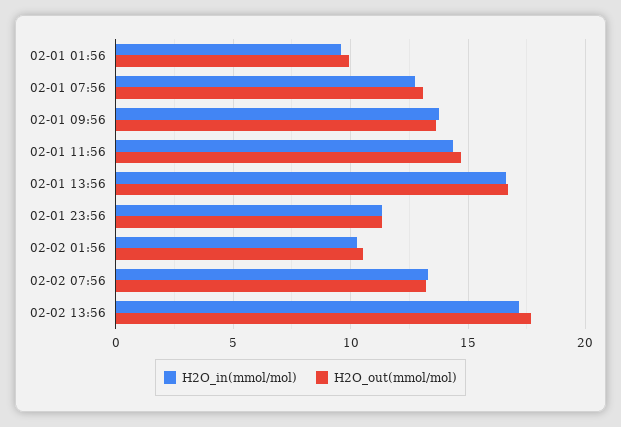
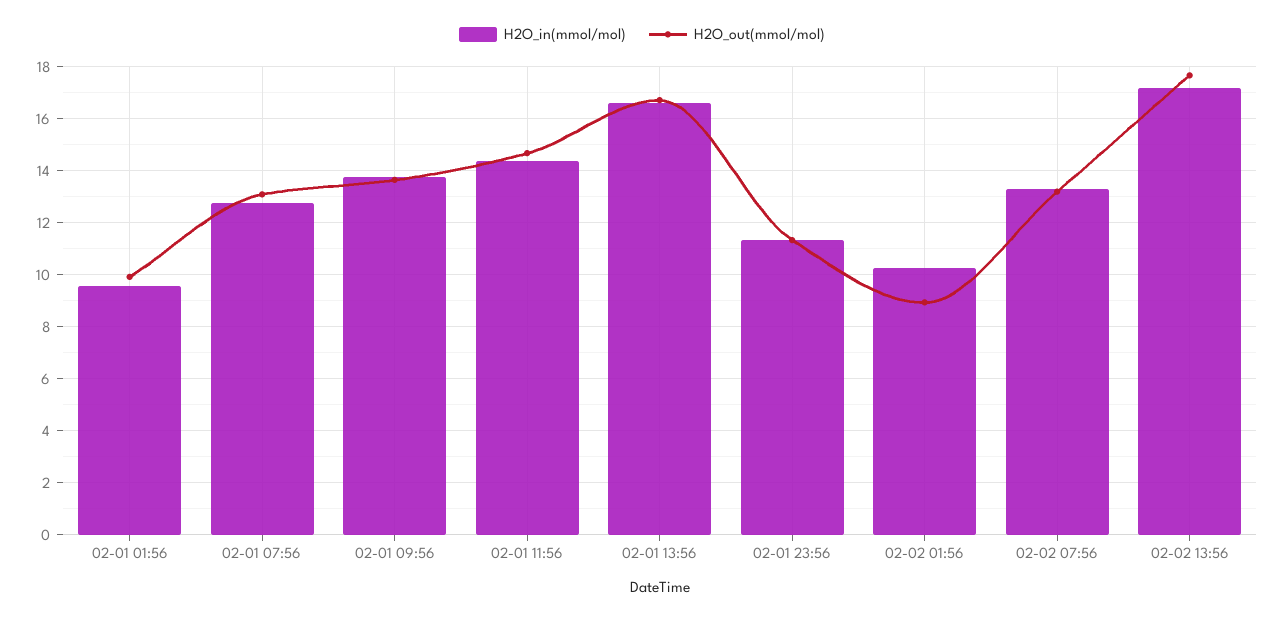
  {
    "H2O_in(mmol/mol)": {
      "02-01 01:56": 9.5,
      "02-01 07:56": 12.75,
      "02-01 09:56": 13.75,
      "02-01 11:56": 14.25,
      "02-01 13:56": 16.5,
      "02-01 23:56": 11.25,
      "02-02 01:56": 10.25,
      "02-02 07:56": 13.25,
      "02-02 13:56": 17.25
    },
    "H2O_out(mmol/mol)": {
      "02-01 01:56": 10,
      "02-01 07:56": 13,
      "02-01 09:56": 13.75,
      "02-01 11:56": 14.75,
      "02-01 13:56": 16.75,
      "02-01 23:56": 11.25,
-     "02-02 01:56": 10.5,
+     "02-02 01:56": 9,
      "02-02 07:56": 13.25,
      "02-02 13:56": 17.75
    }
  }

